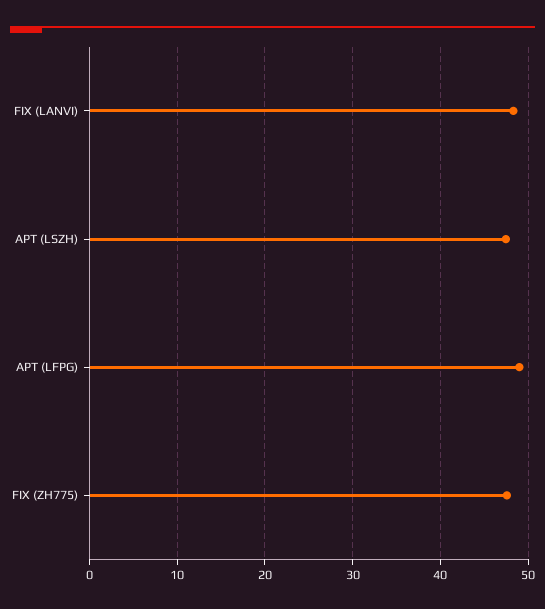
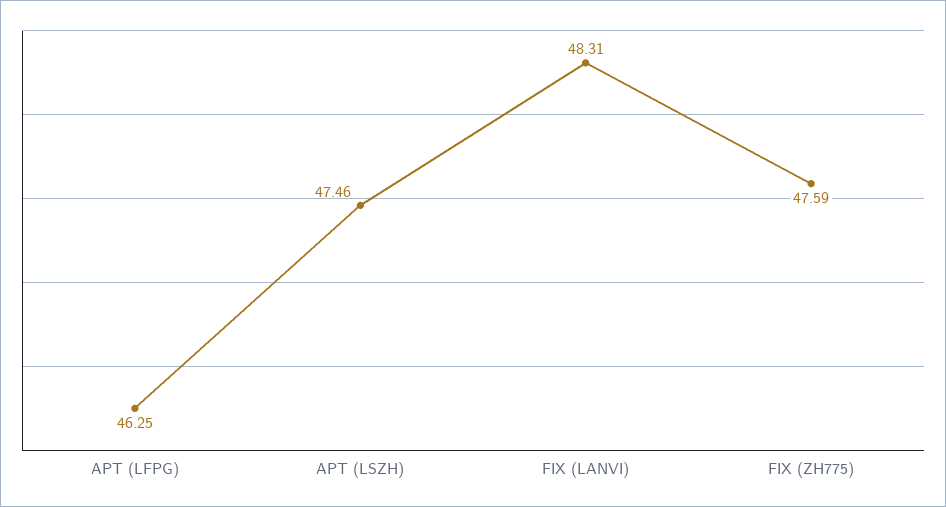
  {
    "FIX (LANVI)": 48.31,
    "APT (LSZH)": 47.46,
-   "APT (LFPG)": 49,
+   "APT (LFPG)": 46.25,
    "FIX (ZH775)": 47.59
  }

